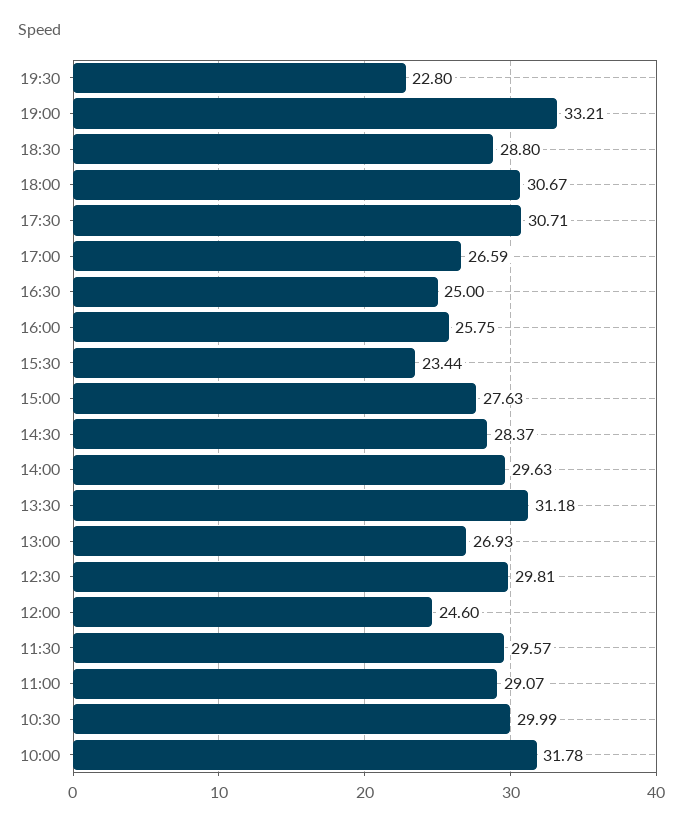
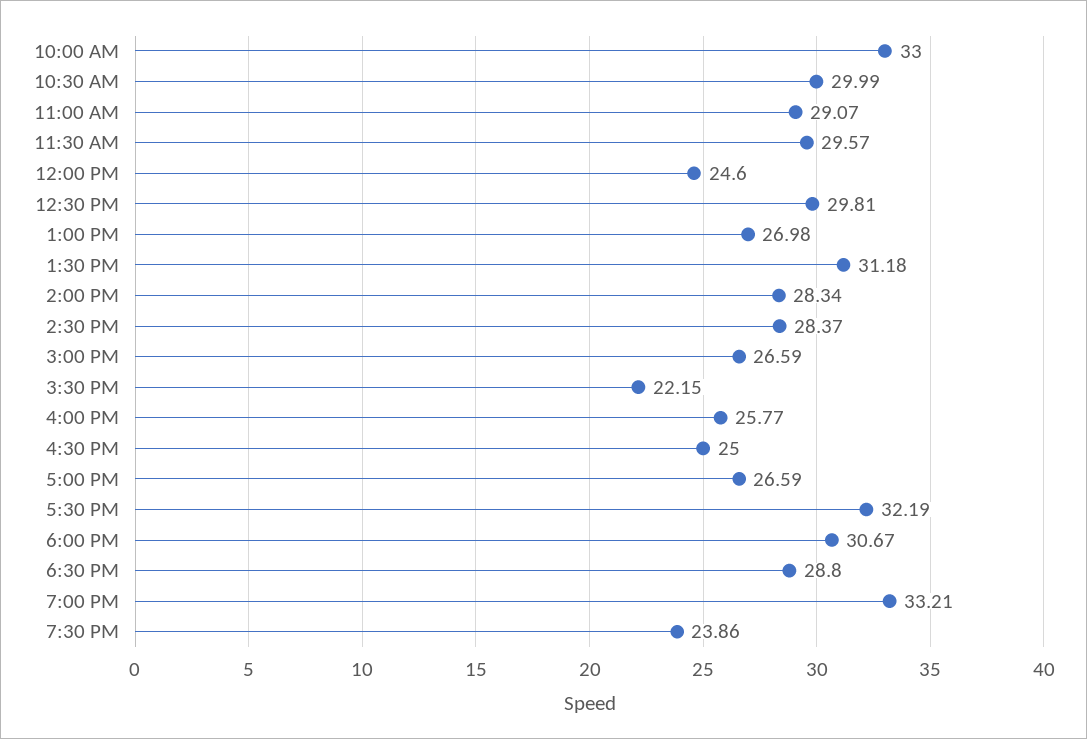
  {
-   "19:30": 22.8,
+   "19:30": 23.86,
    "19:00": 33.21,
    "18:30": 28.8,
    "18:00": 30.67,
-   "17:30": 30.71,
+   "17:30": 32.19,
    "17:00": 26.59,
    "16:30": 25,
-   "16:00": 25.75,
+   "16:00": 25.77,
-   "15:30": 23.44,
+   "15:30": 22.15,
-   "15:00": 27.63,
+   "15:00": 26.59,
    "14:30": 28.37,
-   "14:00": 29.63,
+   "14:00": 28.34,
    "13:30": 31.18,
-   "13:00": 26.93,
+   "13:00": 26.98,
    "12:30": 29.81,
    "12:00": 24.6,
    "11:30": 29.57,
    "11:00": 29.07,
    "10:30": 29.99,
-   "10:00": 31.78
+   "10:00": 33
  }

